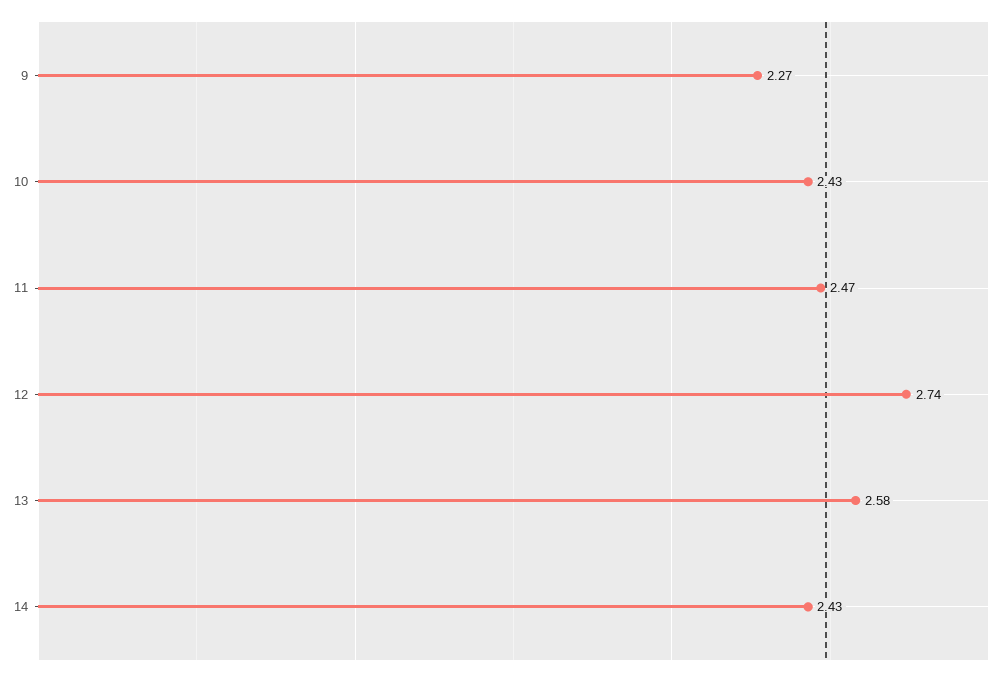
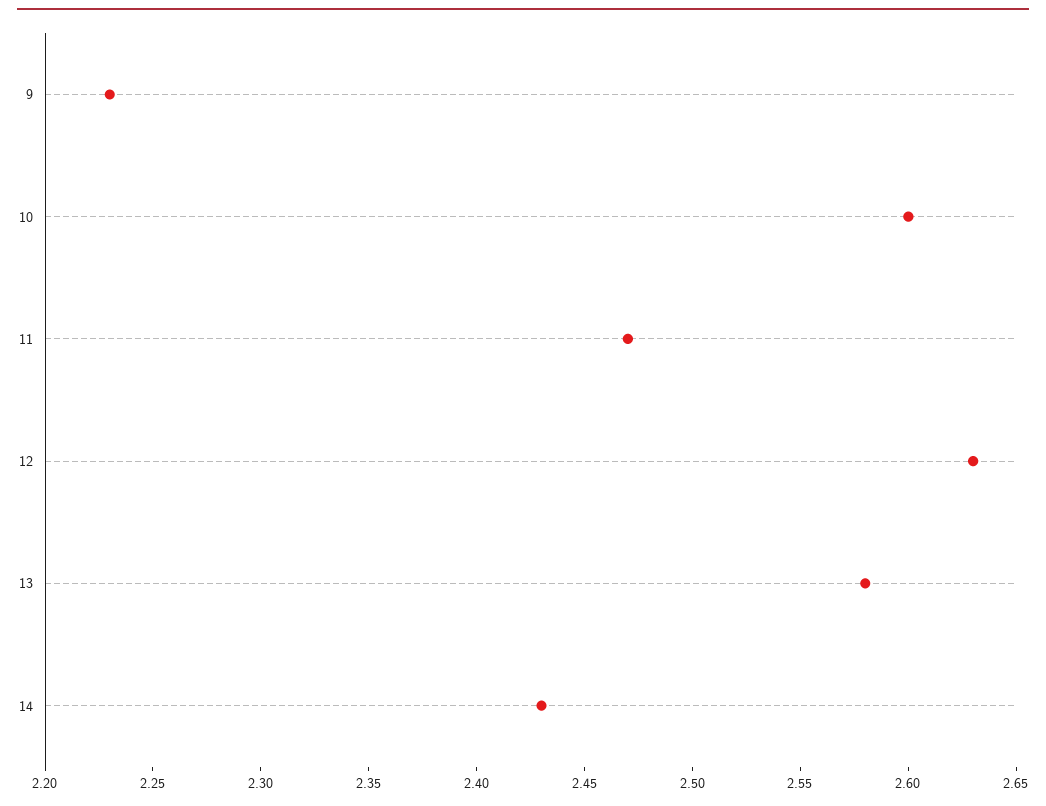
  {
-   "9": 2.27,
+   "9": 2.23,
-   "10": 2.43,
+   "10": 2.6,
    "11": 2.47,
-   "12": 2.74,
+   "12": 2.63,
    "13": 2.58,
    "14": 2.43
  }

